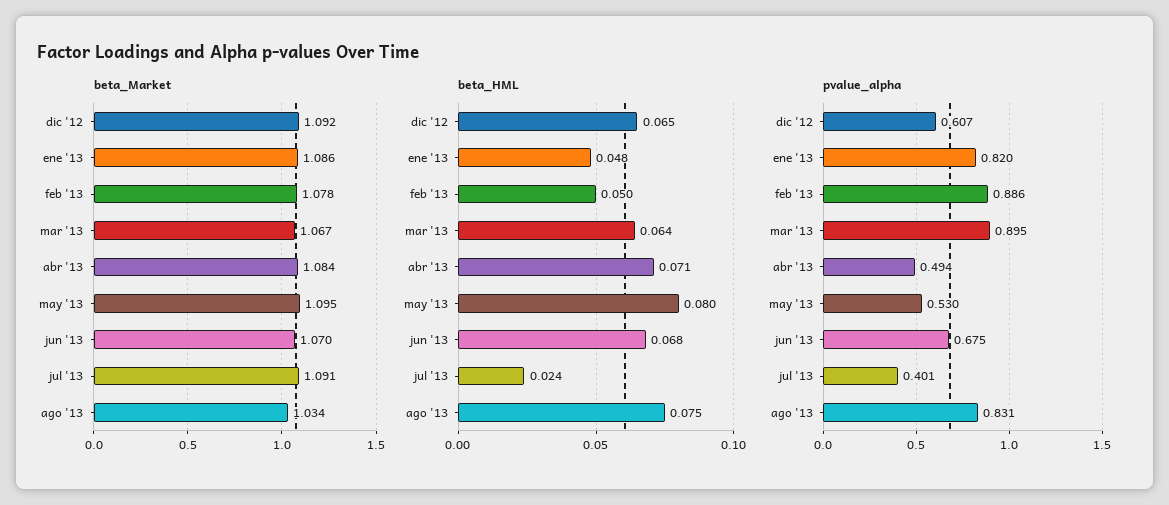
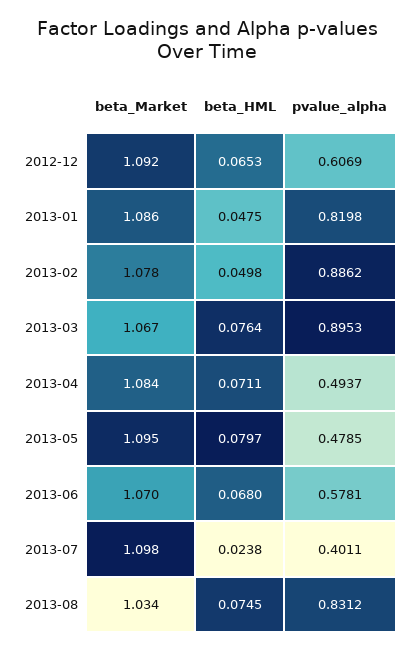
  {
    "beta_Market": {
      "dic '12": 1.092,
      "ene '13": 1.086,
      "feb '13": 1.078,
      "mar '13": 1.067,
      "abr '13": 1.084,
      "may '13": 1.095,
      "jun '13": 1.07,
-     "jul '13": 1.091,
+     "jul '13": 1.098,
      "ago '13": 1.034
    },
    "beta_HML": {
      "dic '12": 0.0653,
      "ene '13": 0.0475,
      "feb '13": 0.0498,
-     "mar '13": 0.064,
+     "mar '13": 0.0764,
      "abr '13": 0.0711,
      "may '13": 0.0797,
      "jun '13": 0.068,
      "jul '13": 0.0238,
      "ago '13": 0.0745
    },
    "pvalue_alpha": {
      "dic '12": 0.6069,
      "ene '13": 0.8198,
      "feb '13": 0.8862,
      "mar '13": 0.8953,
      "abr '13": 0.4937,
-     "may '13": 0.53,
+     "may '13": 0.4785,
-     "jun '13": 0.675,
+     "jun '13": 0.5781,
      "jul '13": 0.4011,
      "ago '13": 0.8312
    }
  }

